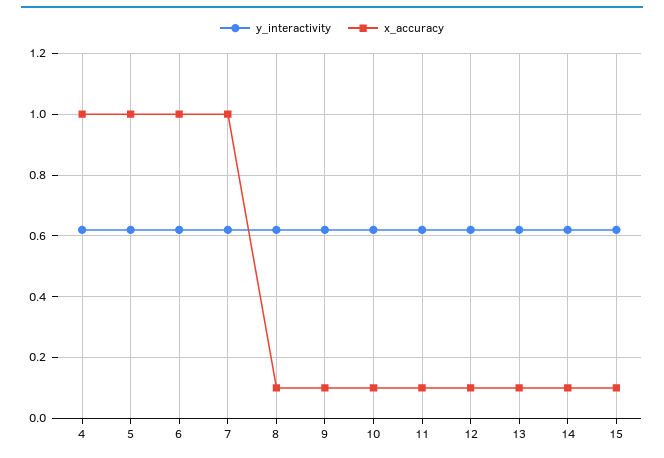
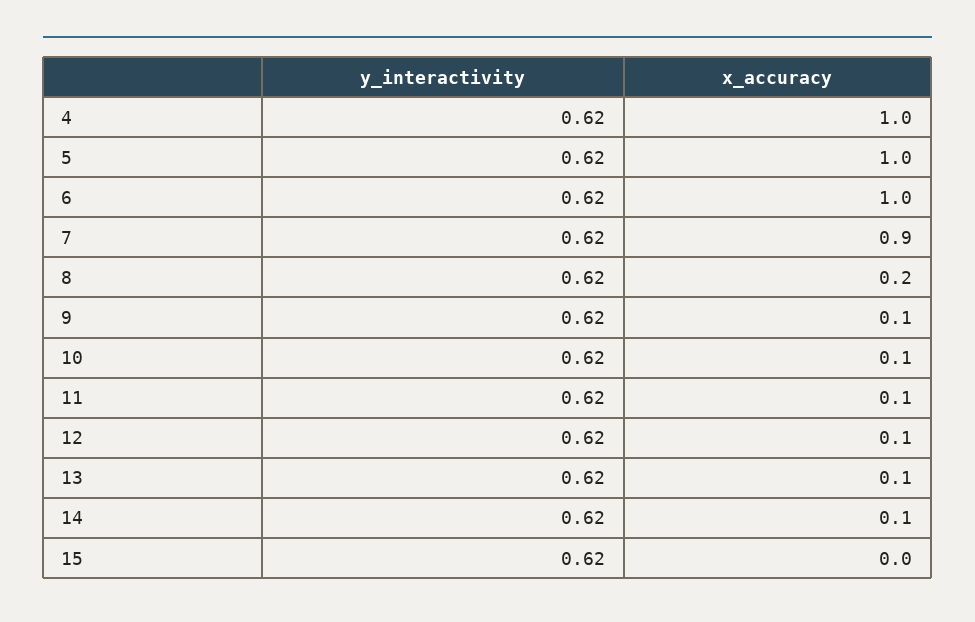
  {
    "y_interactivity": {
      "4": 0.62,
      "5": 0.62,
      "6": 0.62,
      "7": 0.62,
      "8": 0.62,
      "9": 0.62,
      "10": 0.62,
      "11": 0.62,
      "12": 0.62,
      "13": 0.62,
      "14": 0.62,
      "15": 0.62
    },
    "x_accuracy": {
      "4": 1,
      "5": 1,
      "6": 1,
-     "7": 1,
+     "7": 0.9,
-     "8": 0.1,
+     "8": 0.2,
      "9": 0.1,
      "10": 0.1,
      "11": 0.1,
      "12": 0.1,
      "13": 0.1,
      "14": 0.1,
-     "15": 0.1
+     "15": 0
    }
  }

